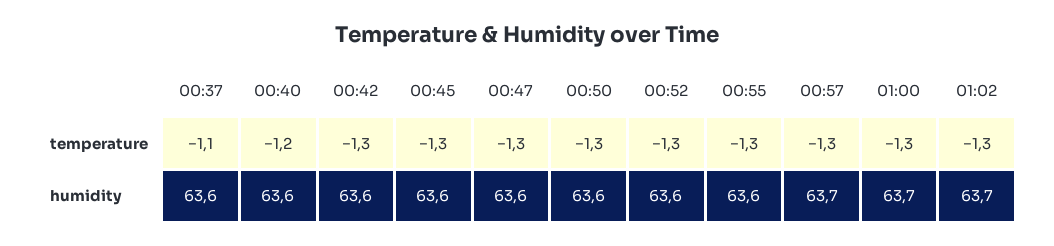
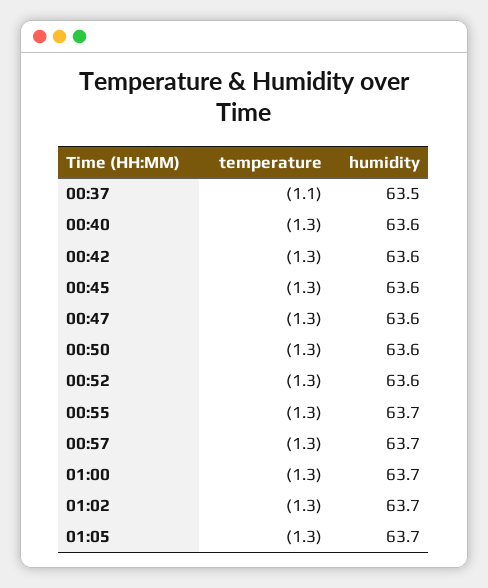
  {
    "00:37": {
      "temperature": -1.1,
-     "humidity": 63.6
+     "humidity": 63.5
    },
    "00:40": {
-     "temperature": -1.2,
+     "temperature": -1.3,
      "humidity": 63.6
    },
    "00:42": {
      "temperature": -1.3,
      "humidity": 63.6
    },
    "00:45": {
      "temperature": -1.3,
      "humidity": 63.6
    },
    "00:47": {
      "temperature": -1.3,
      "humidity": 63.6
    },
    "00:50": {
      "temperature": -1.3,
      "humidity": 63.6
    },
    "00:52": {
      "temperature": -1.3,
      "humidity": 63.6
    },
    "00:55": {
      "temperature": -1.3,
-     "humidity": 63.6
+     "humidity": 63.7
    },
    "00:57": {
      "temperature": -1.3,
      "humidity": 63.7
    },
    "01:00": {
      "temperature": -1.3,
      "humidity": 63.7
    },
    "01:02": {
      "temperature": -1.3,
      "humidity": 63.7
-   }
+   },
+   "01:05": {
+     "temperature": -1.3,
+     "humidity": 63.7
+   }
  }

